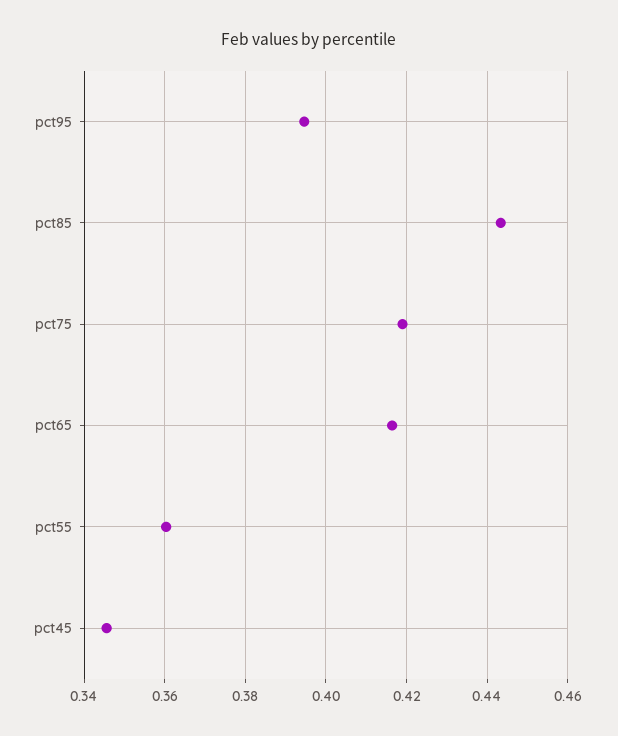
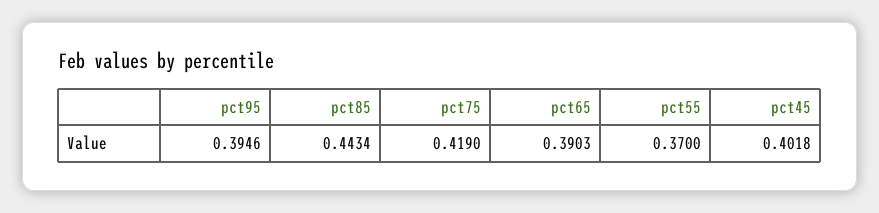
  {
    "pct95": 0.3946,
    "pct85": 0.4434,
    "pct75": 0.419,
-   "pct65": 0.416,
+   "pct65": 0.3903,
-   "pct55": 0.36,
+   "pct55": 0.37,
-   "pct45": 0.346
+   "pct45": 0.4018
  }

